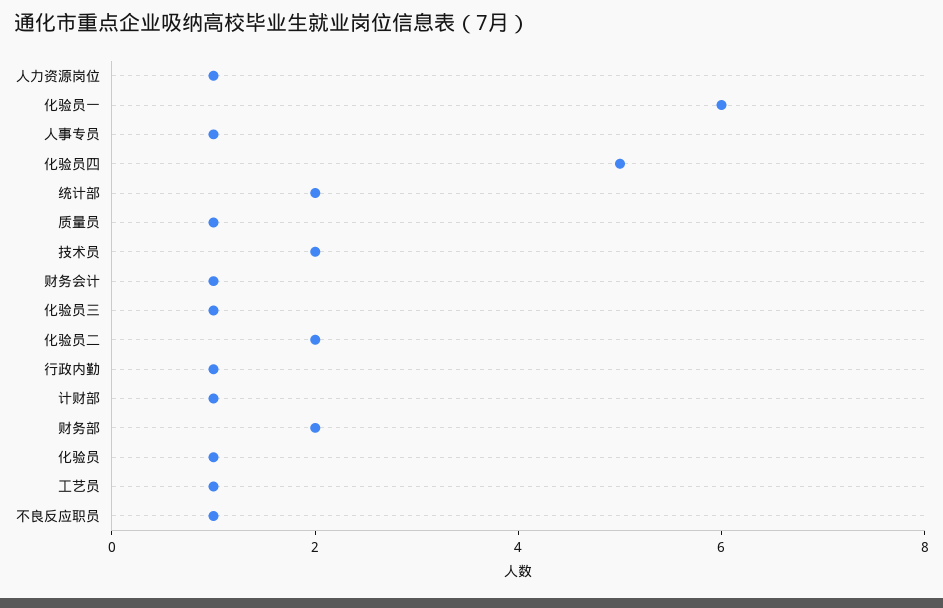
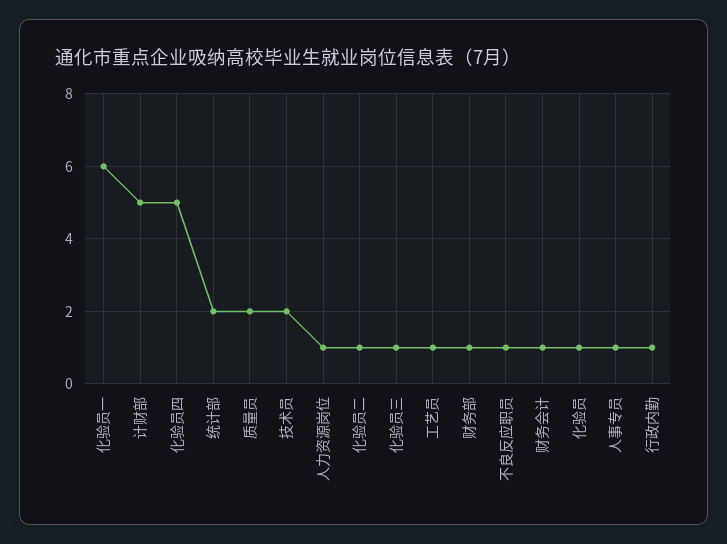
  {
    "人力资源岗位": 1,
    "化验员一": 6,
    "人事专员": 1,
    "化验员四": 5,
    "统计部": 2,
-   "质量员": 1,
+   "质量员": 2,
    "技术员": 2,
    "财务会计": 1,
    "化验员三": 1,
-   "化验员二": 2,
+   "化验员二": 1,
    "行政内勤": 1,
-   "计财部": 1,
+   "计财部": 5,
-   "财务部": 2,
+   "财务部": 1,
    "化验员": 1,
    "工艺员": 1,
    "不良反应职员": 1
  }

